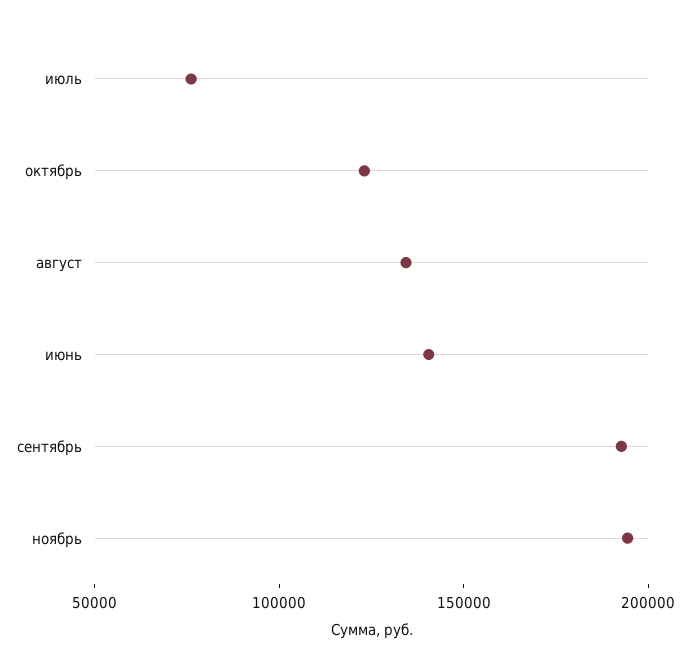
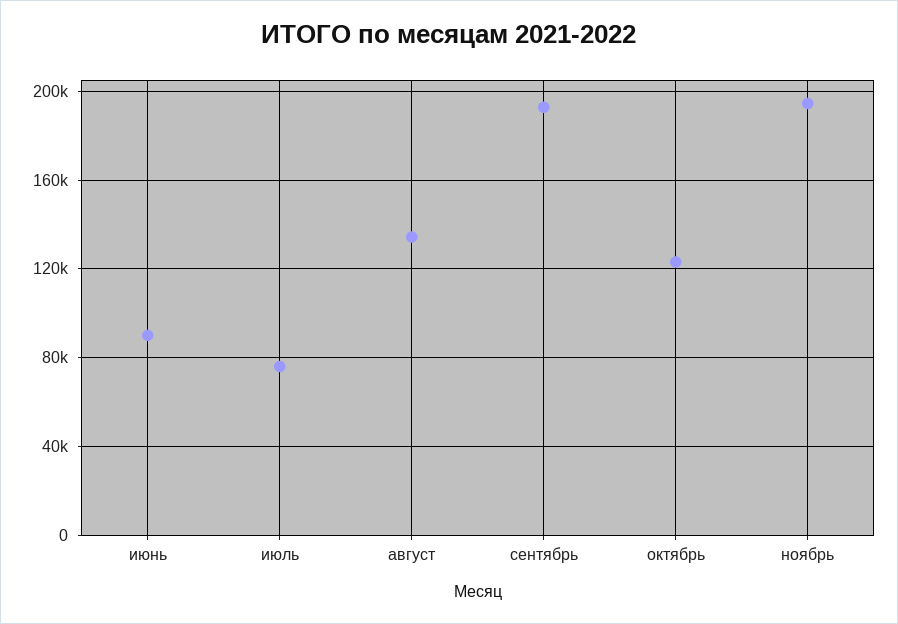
  {
    "июль": 75000,
    "октябрь": 125000,
    "август": 135000,
-   "июнь": 140000,
+   "июнь": 90000,
    "сентябрь": 195000,
    "ноябрь": 195000
  }

